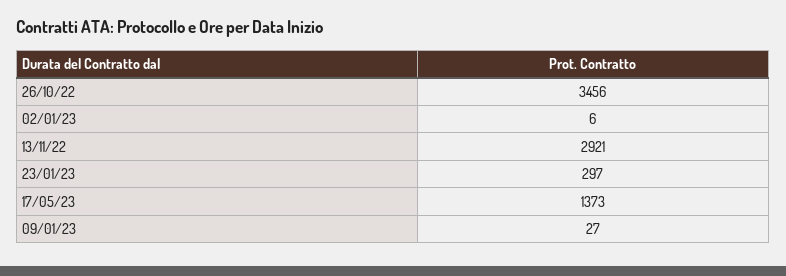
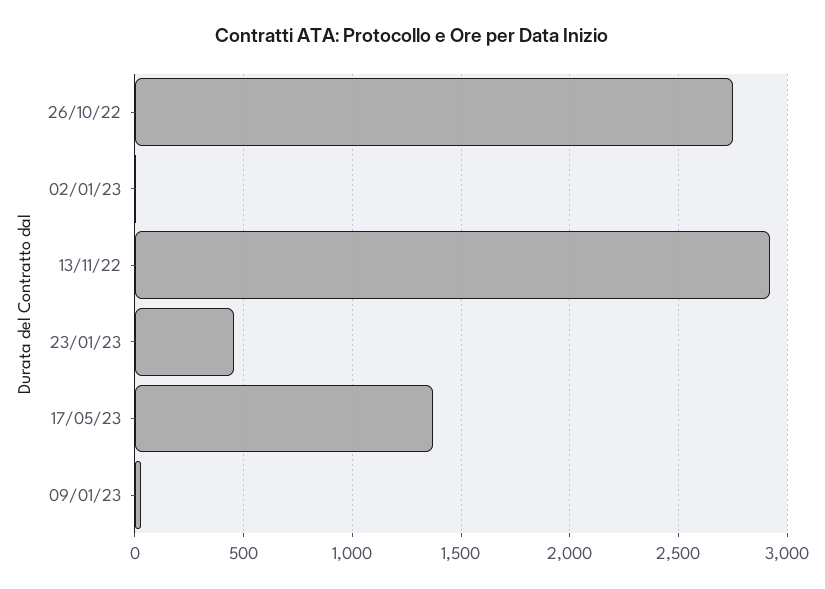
  {
-   "26/10/22": 3456,
+   "26/10/22": 2750,
    "02/01/23": 6,
    "13/11/22": 2921,
-   "23/01/23": 297,
+   "23/01/23": 450,
    "17/05/23": 1373,
    "09/01/23": 27
  }

